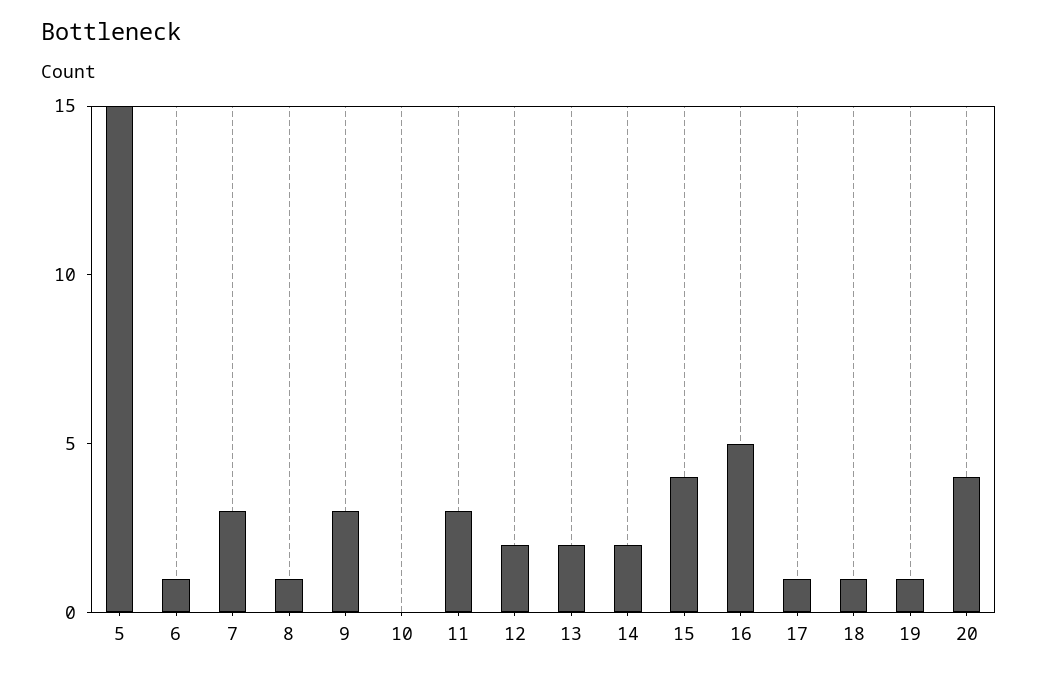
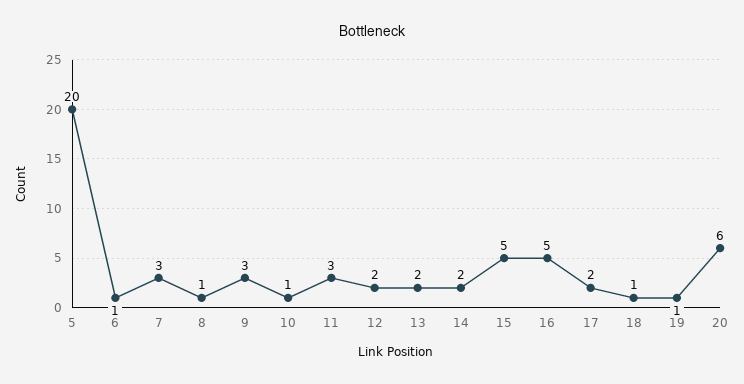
  {
-   "5": 15,
+   "5": 20,
    "6": 1,
    "7": 3,
    "8": 1,
    "9": 3,
-   "10": 0,
+   "10": 1,
    "11": 3,
    "12": 2,
    "13": 2,
    "14": 2,
-   "15": 4,
+   "15": 5,
    "16": 5,
-   "17": 1,
+   "17": 2,
    "18": 1,
    "19": 1,
-   "20": 4
+   "20": 6
  }

